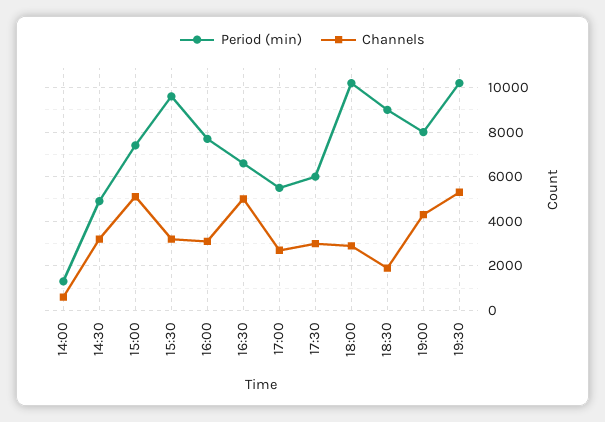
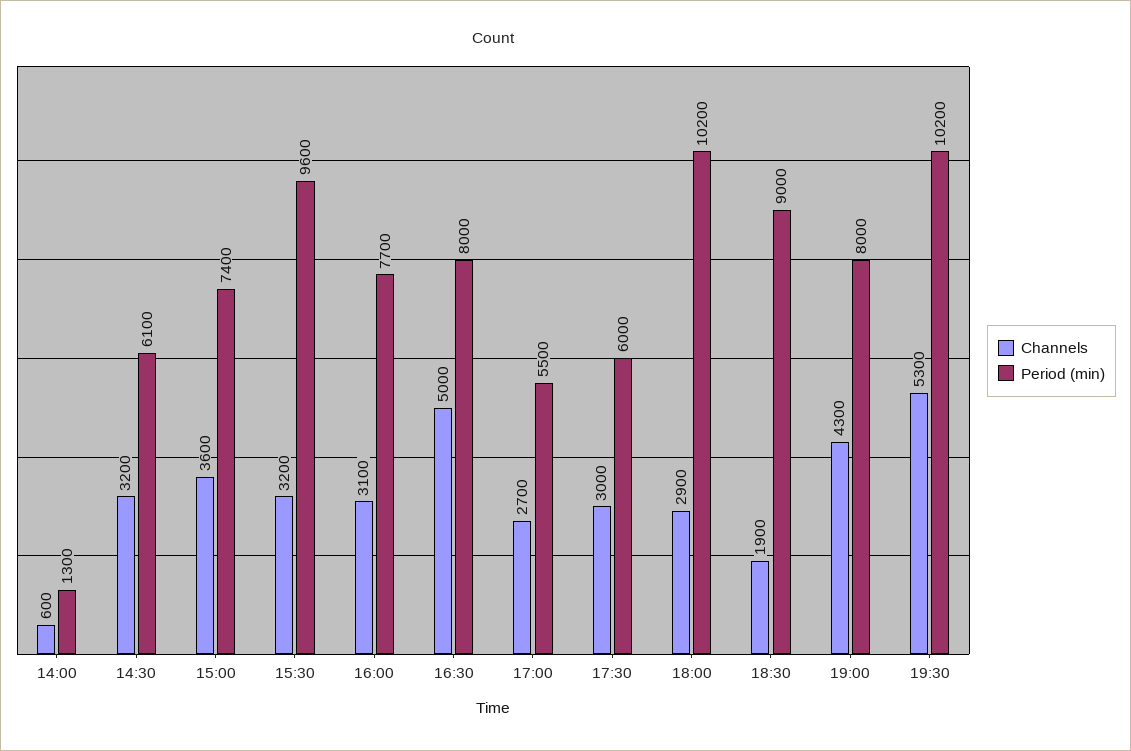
  {
    "Period (min)": {
      "14:00": 1300,
-     "14:30": 5000,
+     "14:30": 6100,
      "15:00": 7400,
      "15:30": 9600,
      "16:00": 7700,
-     "16:30": 6500,
+     "16:30": 8000,
      "17:00": 5500,
      "17:30": 6000,
      "18:00": 10200,
      "18:30": 9000,
      "19:00": 8000,
      "19:30": 10200
    },
    "Channels": {
      "14:00": 600,
      "14:30": 3200,
-     "15:00": 5000,
+     "15:00": 3600,
      "15:30": 3200,
      "16:00": 3100,
      "16:30": 5000,
      "17:00": 2700,
      "17:30": 3000,
      "18:00": 2900,
      "18:30": 1900,
      "19:00": 4300,
      "19:30": 5300
    }
  }

